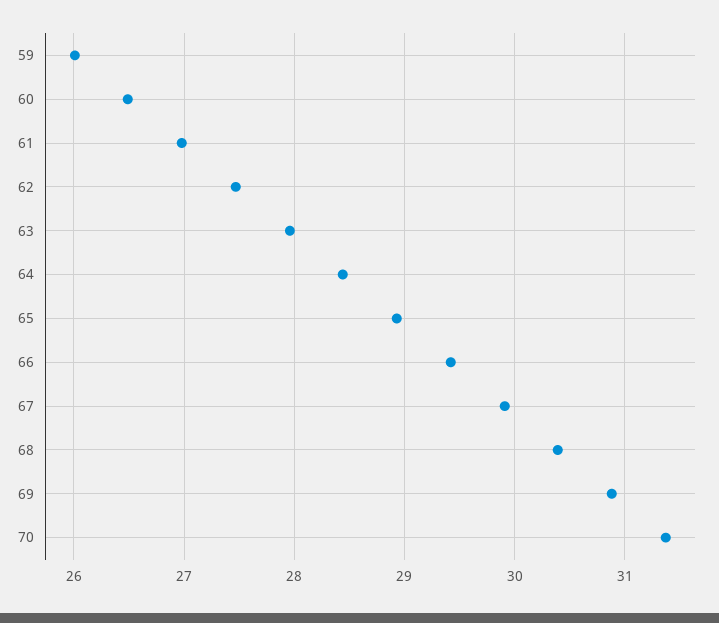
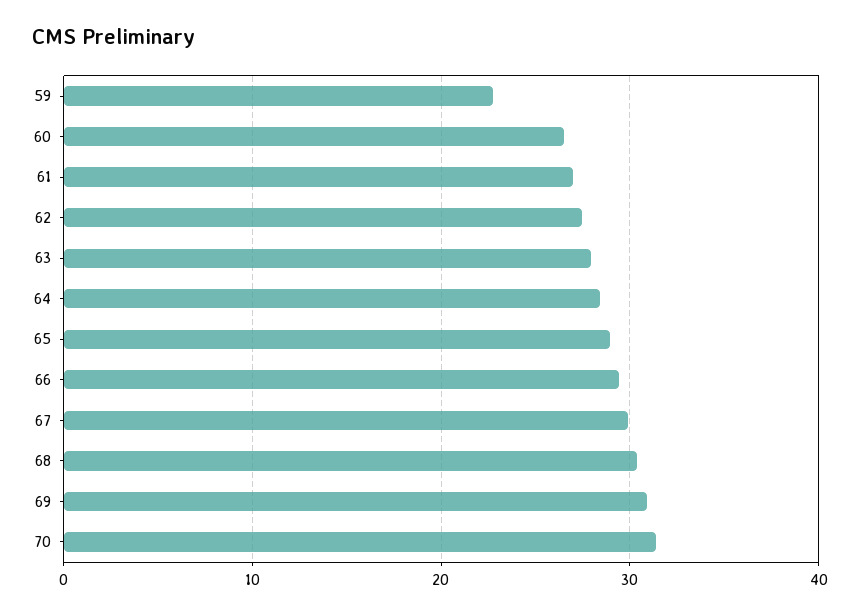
  {
-   "59": 26,
+   "59": 23,
    "60": 26.5,
    "61": 27,
    "62": 27.5,
    "63": 28,
    "64": 28.4,
    "65": 28.9,
    "66": 29.4,
    "67": 29.9,
    "68": 30.4,
    "69": 30.9,
    "70": 31.4
  }

